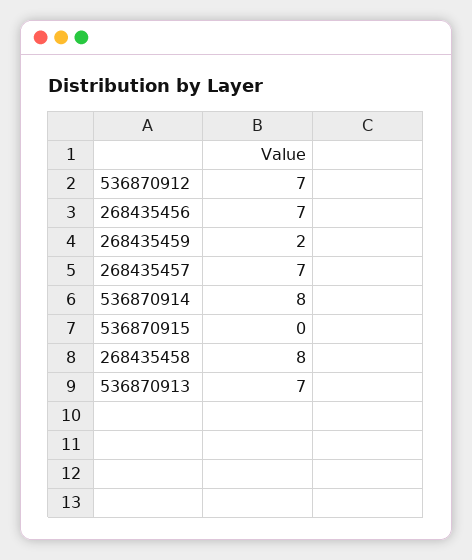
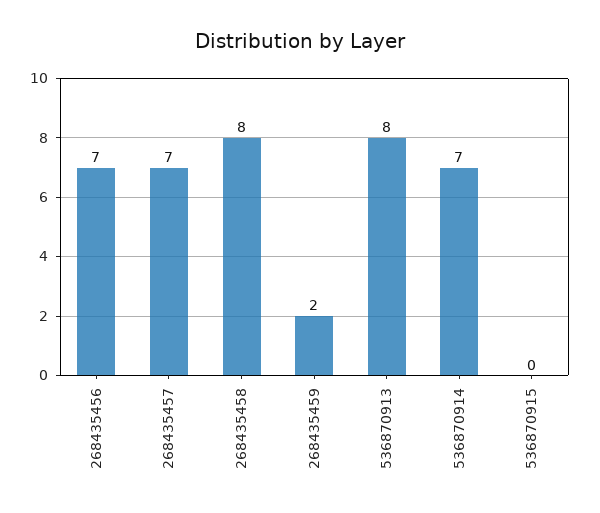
  {
-   "536870912": 7,
    "268435456": 7,
    "268435459": 2,
    "268435457": 7,
-   "536870914": 8,
+   "536870914": 7,
    "536870915": 0,
    "268435458": 8,
-   "536870913": 7
+   "536870913": 8
  }

